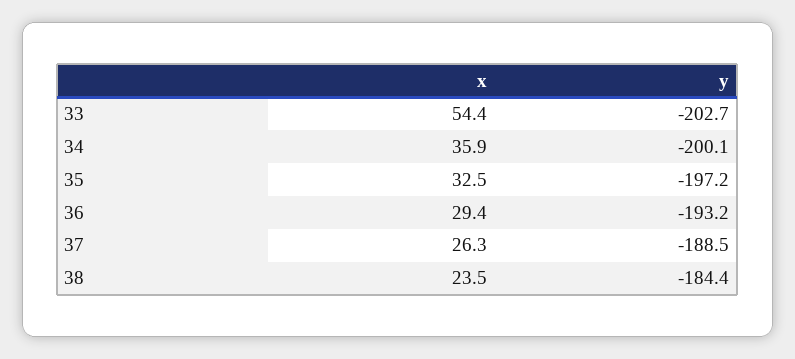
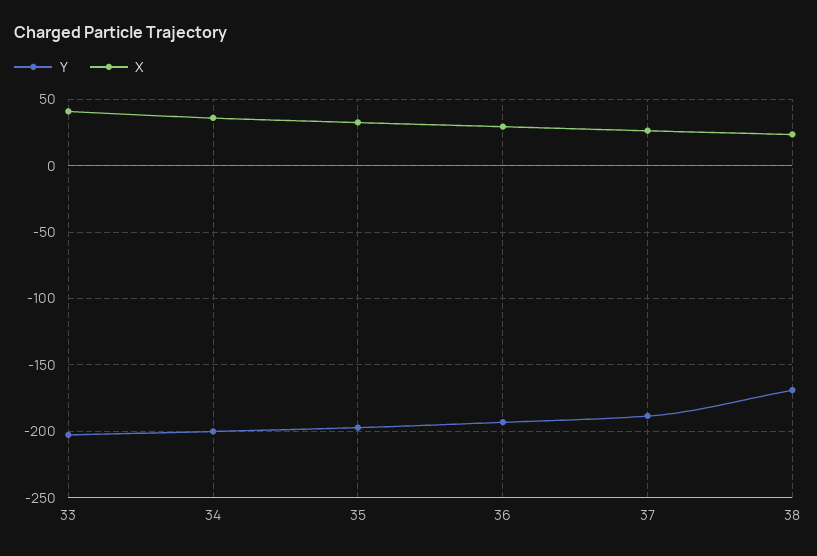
  {
    "x": {
-     "33": 54.4,
+     "33": 40,
      "34": 35.9,
      "35": 32.5,
      "36": 29.4,
      "37": 26.3,
      "38": 23.5
    },
    "y": {
      "33": -202.7,
      "34": -200.1,
      "35": -197.2,
      "36": -193.2,
      "37": -188.5,
-     "38": -184.4
+     "38": -170
    }
  }

